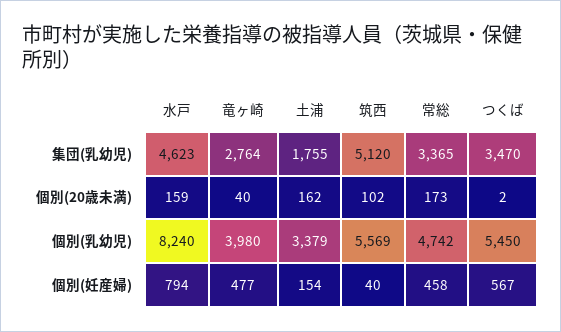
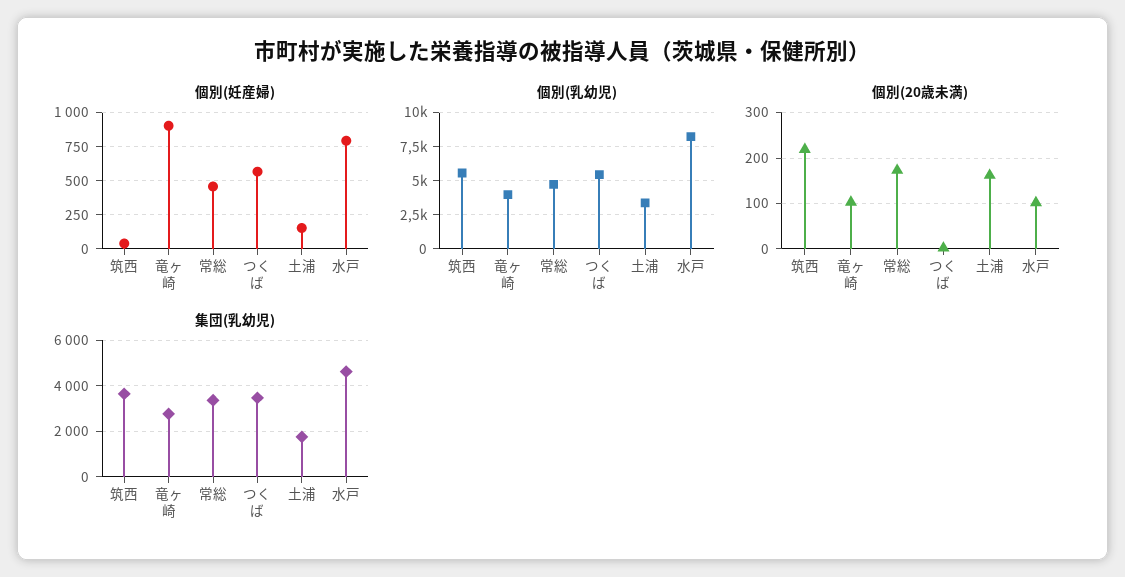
  {
    "集団(乳幼児)": {
      "水戸": 4623,
      "竜ヶ崎": 2764,
      "土浦": 1755,
-     "筑西": 5120,
+     "筑西": 3500,
      "常総": 3365,
      "つくば": 3470
    },
    "個別(20歳未満)": {
-     "水戸": 159,
+     "水戸": 100,
-     "竜ヶ崎": 40,
+     "竜ヶ崎": 100,
      "土浦": 162,
-     "筑西": 102,
+     "筑西": 220,
      "常総": 173,
      "つくば": 2
    },
    "個別(乳幼児)": {
      "水戸": 8240,
      "竜ヶ崎": 3980,
      "土浦": 3379,
      "筑西": 5569,
      "常総": 4742,
      "つくば": 5450
    },
    "個別(妊産婦)": {
      "水戸": 794,
-     "竜ヶ崎": 477,
+     "竜ヶ崎": 900,
      "土浦": 154,
      "筑西": 40,
      "常総": 458,
      "つくば": 567
    }
  }

